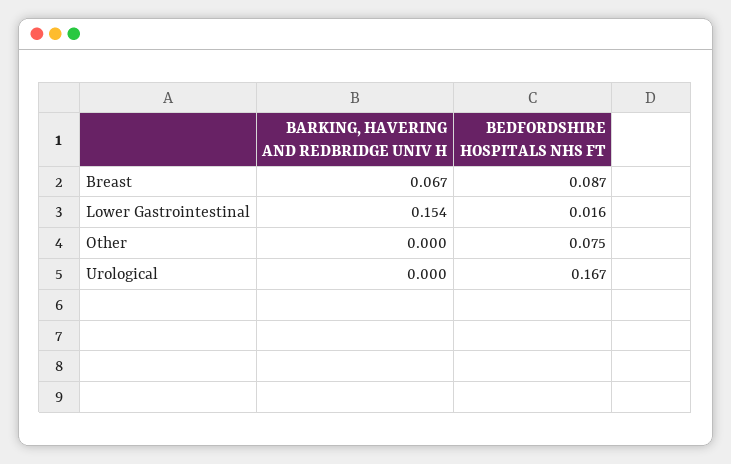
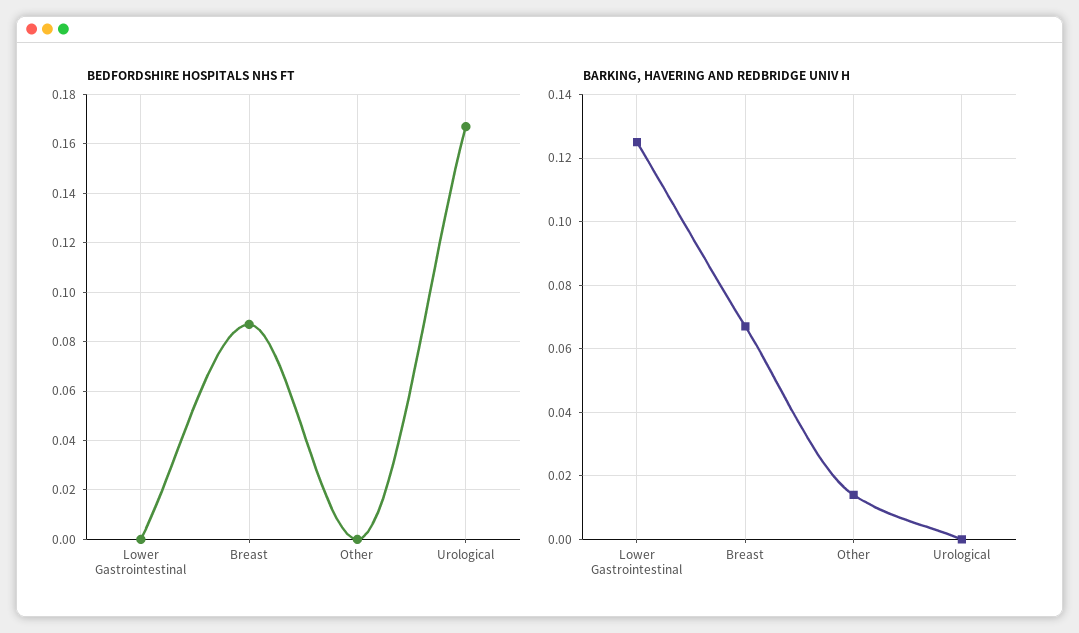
  {
    "BARKING, HAVERING AND REDBRIDGE UNIV H": {
      "Breast": 0.067,
-     "Lower Gastrointestinal": 0.154,
+     "Lower Gastrointestinal": 0.125,
-     "Other": 0,
+     "Other": 0.015,
      "Urological": 0
    },
    "BEDFORDSHIRE HOSPITALS NHS FT": {
      "Breast": 0.087,
-     "Lower Gastrointestinal": 0.016,
+     "Lower Gastrointestinal": 0,
-     "Other": 0.075,
+     "Other": 0,
      "Urological": 0.167
    }
  }

